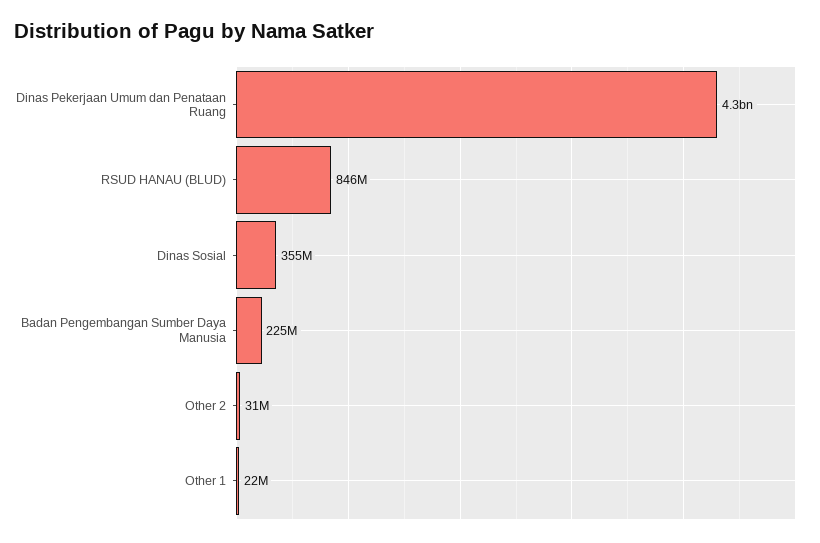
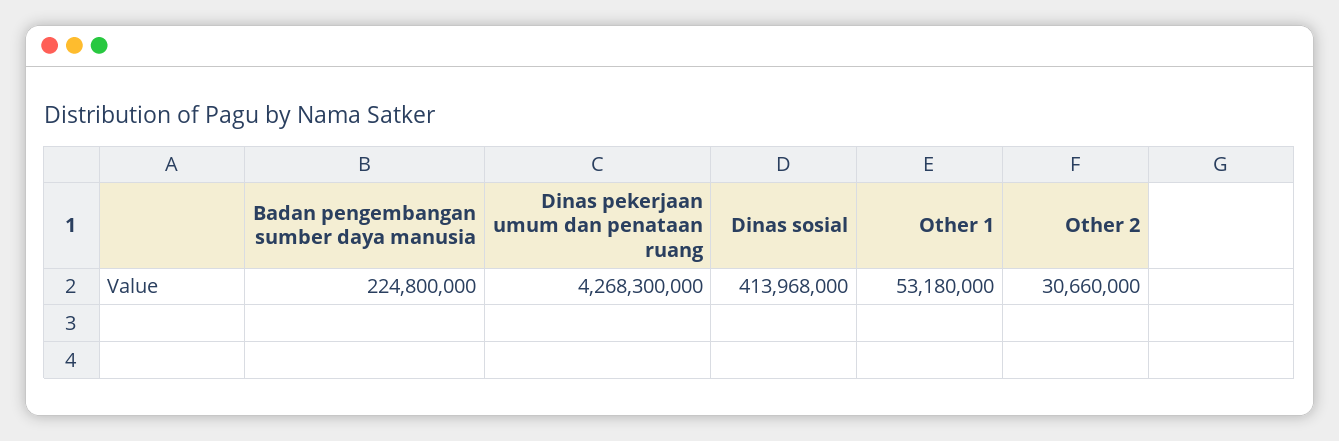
  {
    "Dinas Pekerjaan Umum dan Penataan Ruang": 4268300000,
-   "RSUD HANAU (BLUD)": 846000000,
-   "Dinas Sosial": 355000000,
+   "Dinas Sosial": 413968000,
    "Badan Pengembangan Sumber Daya Manusia": 224800000,
    "Other 2": 30660000,
-   "Other 1": 22000000
+   "Other 1": 53180000
  }

